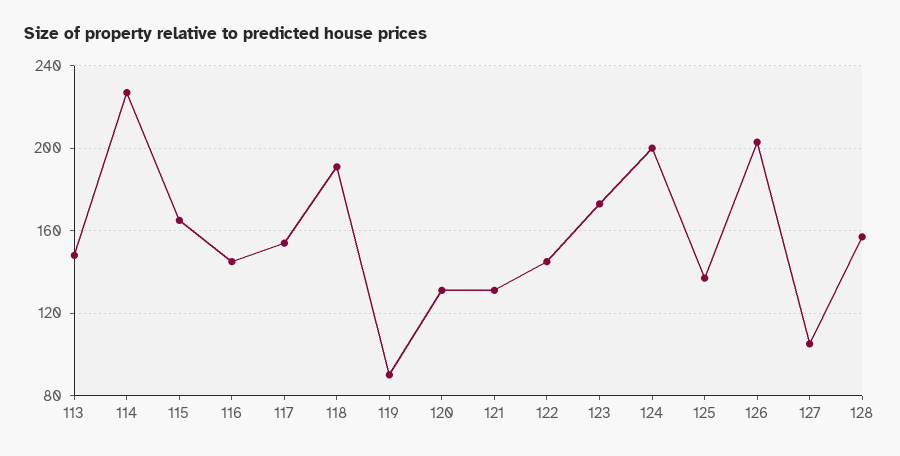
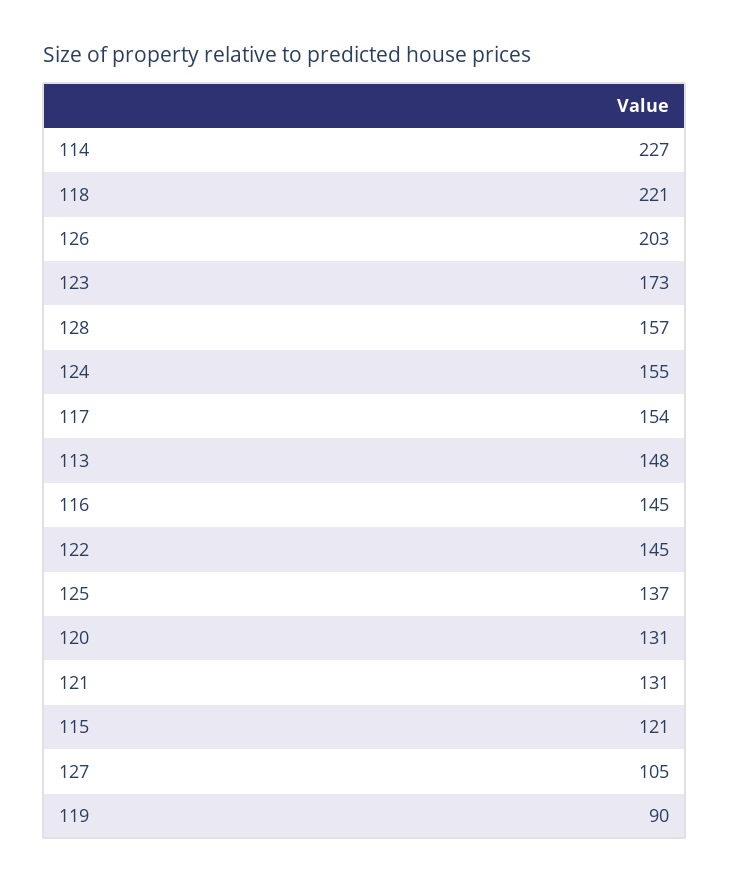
  {
    "113": 148,
    "114": 227,
-   "115": 165,
+   "115": 121,
    "116": 145,
    "117": 154,
-   "118": 190,
+   "118": 221,
    "119": 90,
    "120": 131,
    "121": 131,
    "122": 145,
    "123": 173,
-   "124": 200,
+   "124": 155,
    "125": 137,
    "126": 203,
    "127": 105,
    "128": 157
  }

